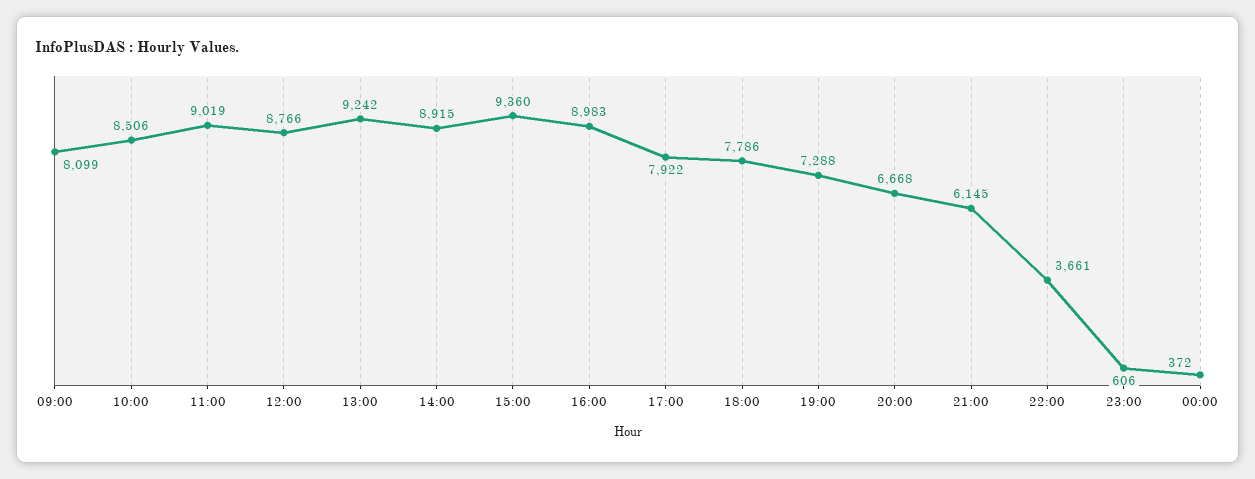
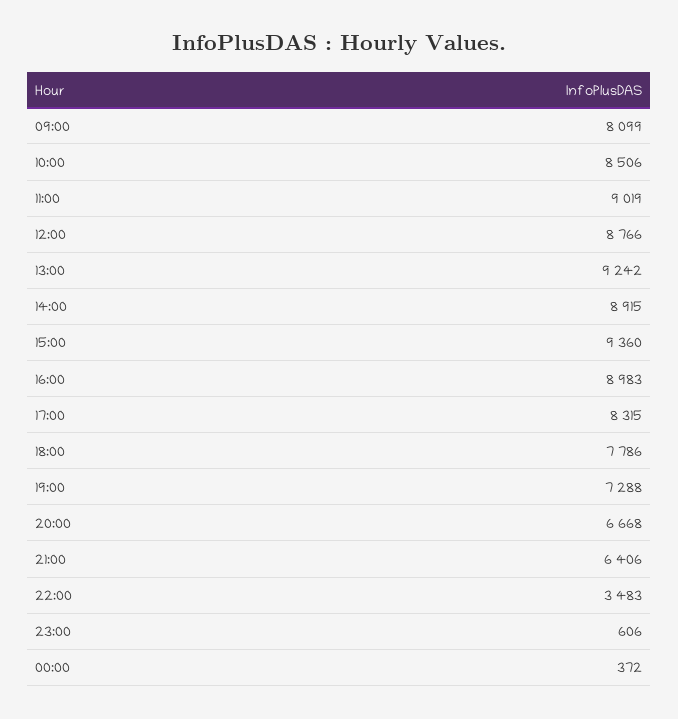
  {
    "09:00": 8099,
    "10:00": 8506,
    "11:00": 9019,
    "12:00": 8766,
    "13:00": 9242,
    "14:00": 8915,
    "15:00": 9360,
    "16:00": 8983,
-   "17:00": 7922,
+   "17:00": 8315,
    "18:00": 7786,
    "19:00": 7288,
    "20:00": 6668,
-   "21:00": 6145,
+   "21:00": 6406,
-   "22:00": 3661,
+   "22:00": 3483,
    "23:00": 606,
    "00:00": 372
  }

